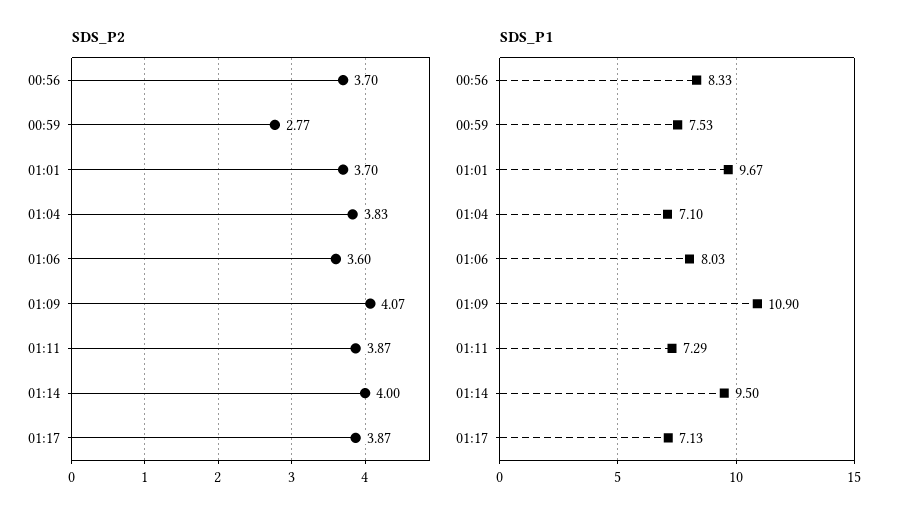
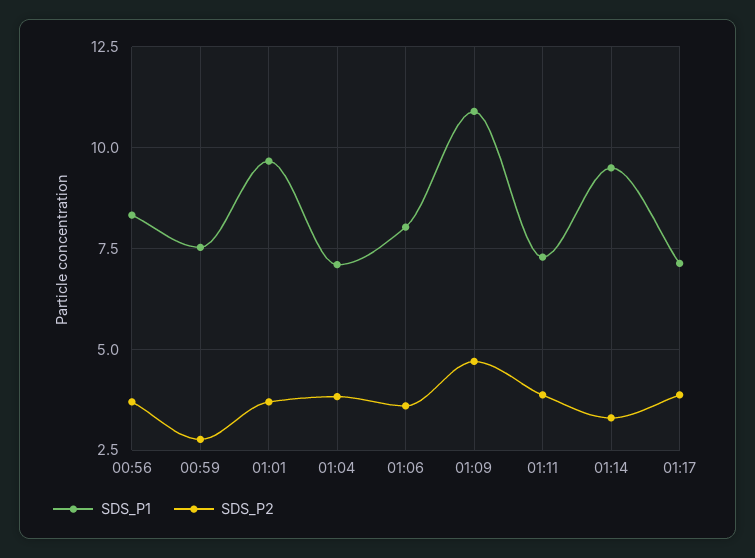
  {
    "SDS_P2": {
      "00:56": 3.7,
      "00:59": 2.77,
      "01:01": 3.7,
      "01:04": 3.83,
      "01:06": 3.6,
-     "01:09": 4.07,
+     "01:09": 4.75,
      "01:11": 3.87,
-     "01:14": 4,
+     "01:14": 3.25,
      "01:17": 3.87
    },
    "SDS_P1": {
      "00:56": 8.33,
      "00:59": 7.53,
      "01:01": 9.67,
      "01:04": 7.1,
      "01:06": 8.03,
      "01:09": 10.9,
      "01:11": 7.29,
      "01:14": 9.5,
      "01:17": 7.13
    }
  }

